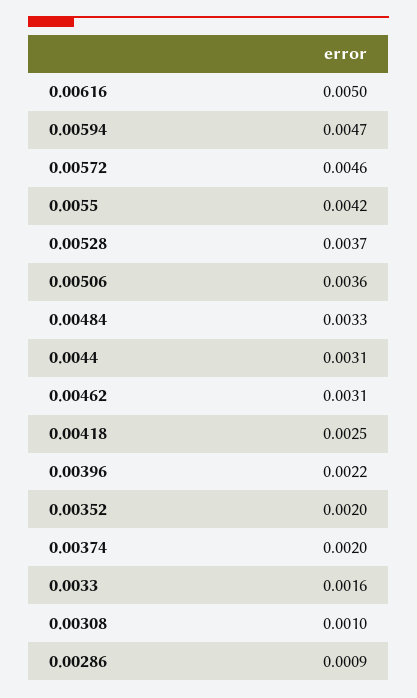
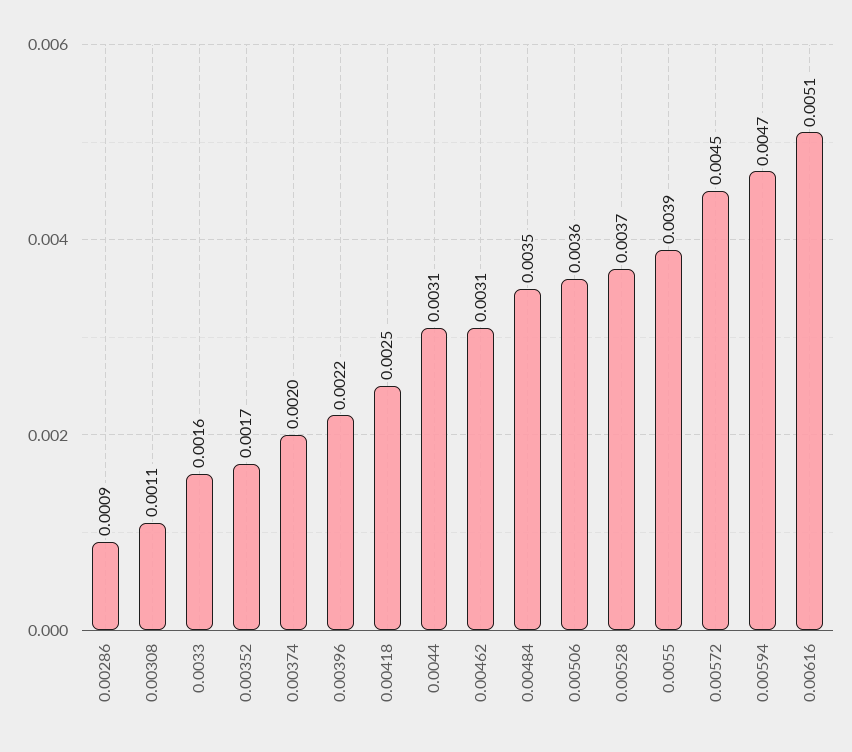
  {
-   "0.00616": 0.005,
+   "0.00616": 0.0051,
    "0.00594": 0.0047,
-   "0.00572": 0.0046,
+   "0.00572": 0.0045,
-   "0.0055": 0.0042,
+   "0.0055": 0.0039,
    "0.00528": 0.0037,
    "0.00506": 0.0036,
-   "0.00484": 0.0033,
+   "0.00484": 0.0035,
    "0.0044": 0.0031,
    "0.00462": 0.0031,
    "0.00418": 0.0025,
    "0.00396": 0.0022,
-   "0.00352": 0.002,
+   "0.00352": 0.0017,
    "0.00374": 0.002,
    "0.0033": 0.0016,
-   "0.00308": 0.001,
+   "0.00308": 0.0011,
    "0.00286": 0.0009
  }

